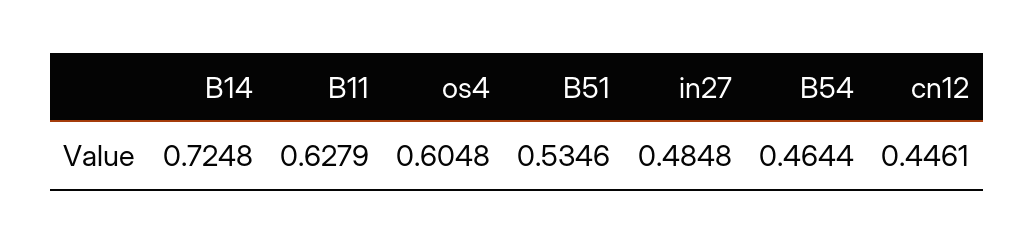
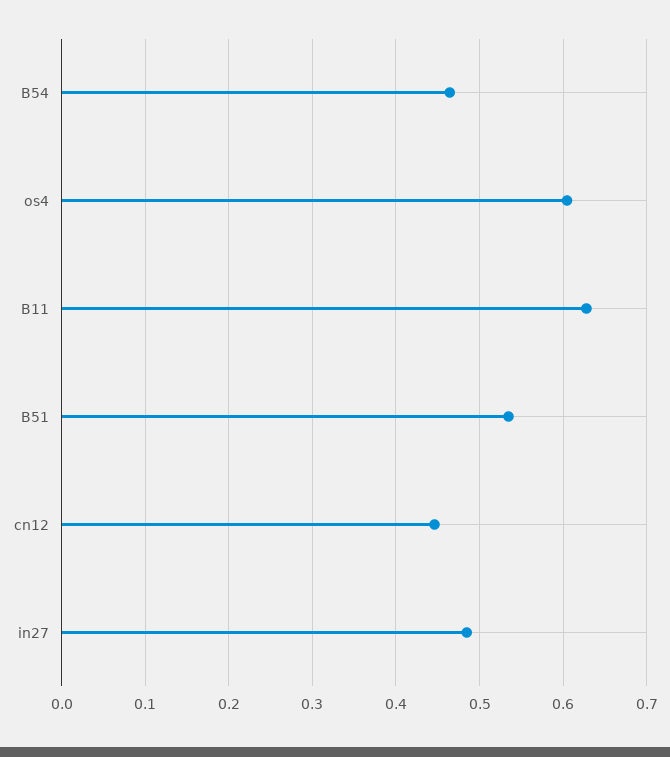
  {
-   "B14": 0.7248,
    "B11": 0.6279,
    "os4": 0.6048,
    "B51": 0.5346,
    "in27": 0.4848,
    "B54": 0.4644,
    "cn12": 0.4461
  }

